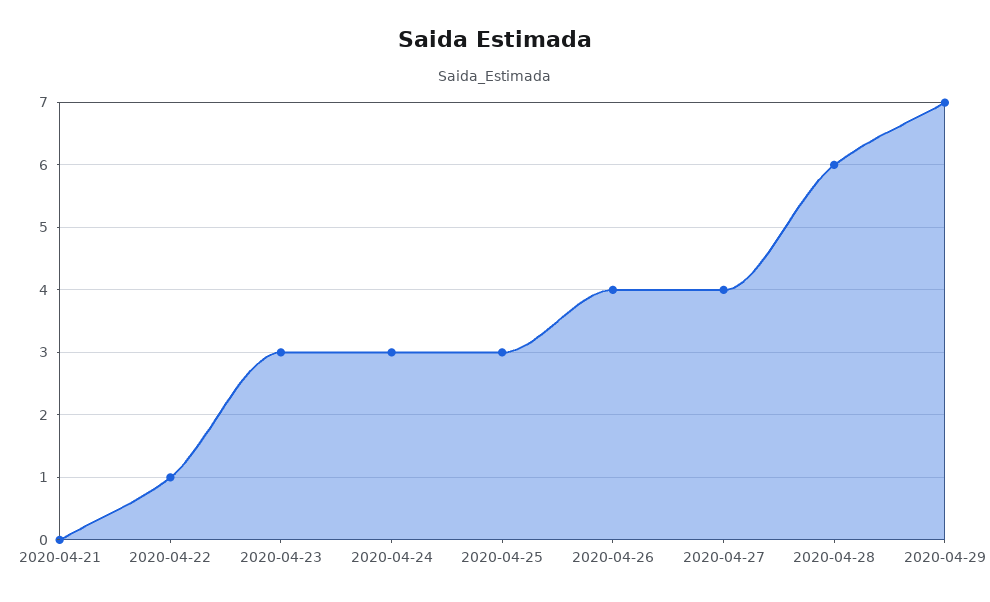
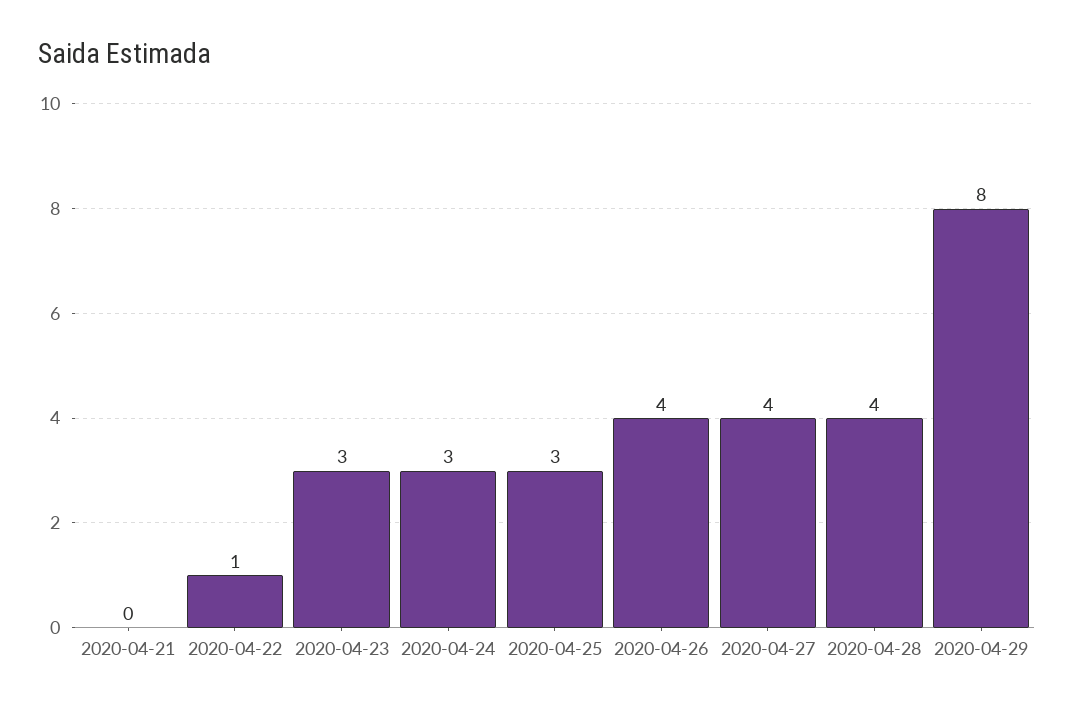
  {
    "2020-04-21": 0,
    "2020-04-22": 1,
    "2020-04-23": 3,
    "2020-04-24": 3,
    "2020-04-25": 3,
    "2020-04-26": 4,
    "2020-04-27": 4,
-   "2020-04-28": 6,
+   "2020-04-28": 4,
-   "2020-04-29": 7
+   "2020-04-29": 8
  }

